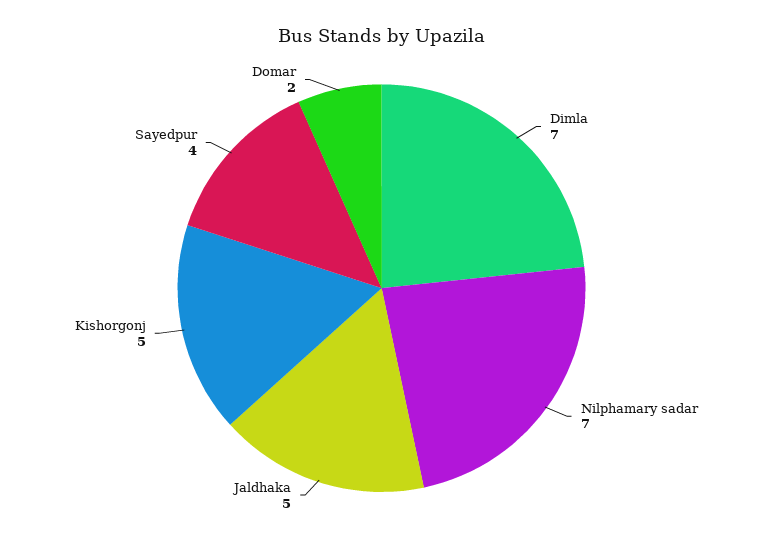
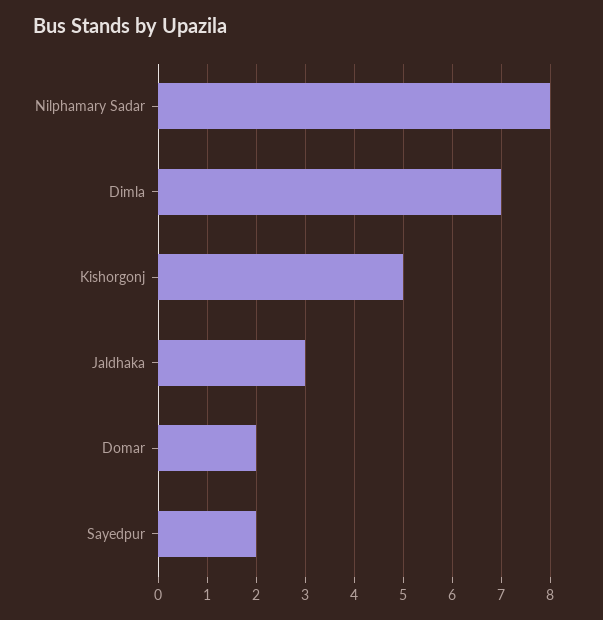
  {
    "Dimla": 7,
-   "Nilphamary sadar": 7,
+   "Nilphamary sadar": 8,
-   "Jaldhaka": 5,
+   "Jaldhaka": 3,
    "Kishorgonj": 5,
-   "Sayedpur": 4,
+   "Sayedpur": 2,
    "Domar": 2
  }

